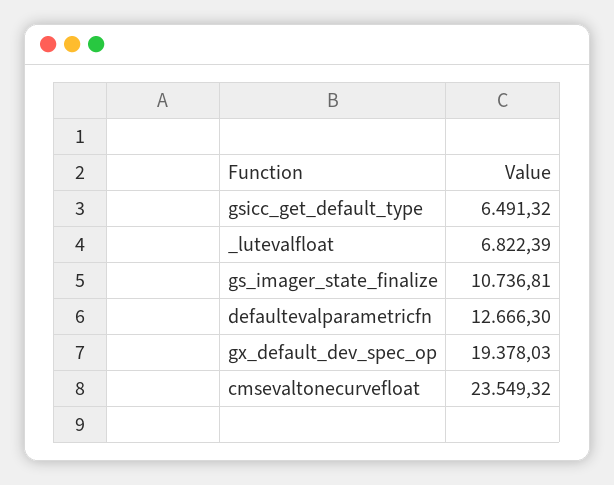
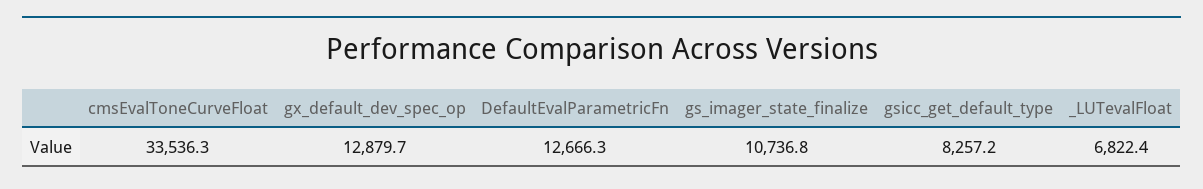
  {
-   "gsicc_get_default_type": 6491.32,
+   "gsicc_get_default_type": 8257.2,
    "_lutevalfloat": 6822.39,
    "gs_imager_state_finalize": 10736.81,
    "defaultevalparametricfn": 12666.3,
-   "gx_default_dev_spec_op": 19378.03,
+   "gx_default_dev_spec_op": 12879.7,
-   "cmsevaltonecurvefloat": 23549.32
+   "cmsevaltonecurvefloat": 33536.3
  }

